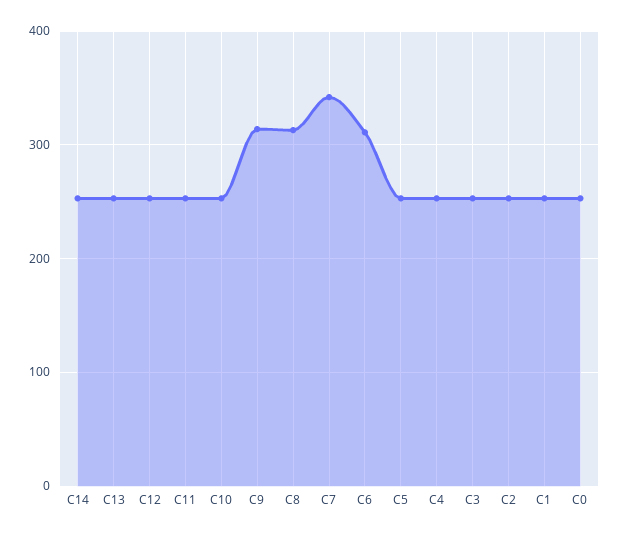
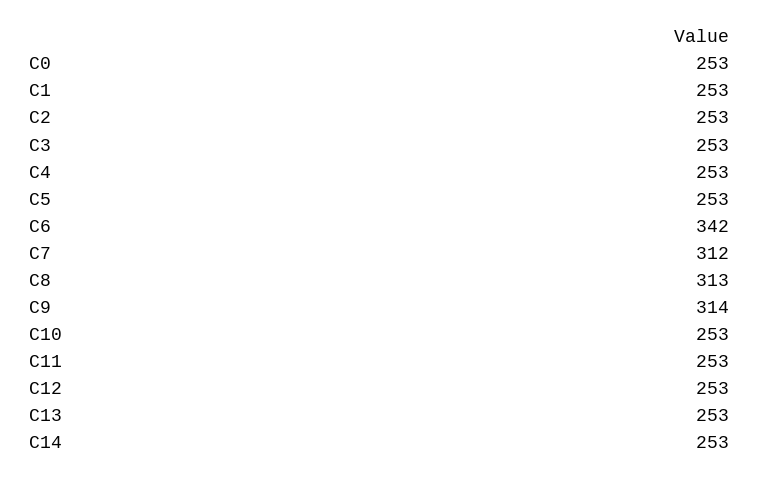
  {
    "C14": 253,
    "C13": 253,
    "C12": 253,
    "C11": 253,
    "C10": 253,
    "C9": 314,
    "C8": 313,
-   "C7": 340,
+   "C7": 312,
-   "C6": 310,
+   "C6": 342,
    "C5": 253,
    "C4": 253,
    "C3": 253,
    "C2": 253,
    "C1": 253,
    "C0": 253
  }

